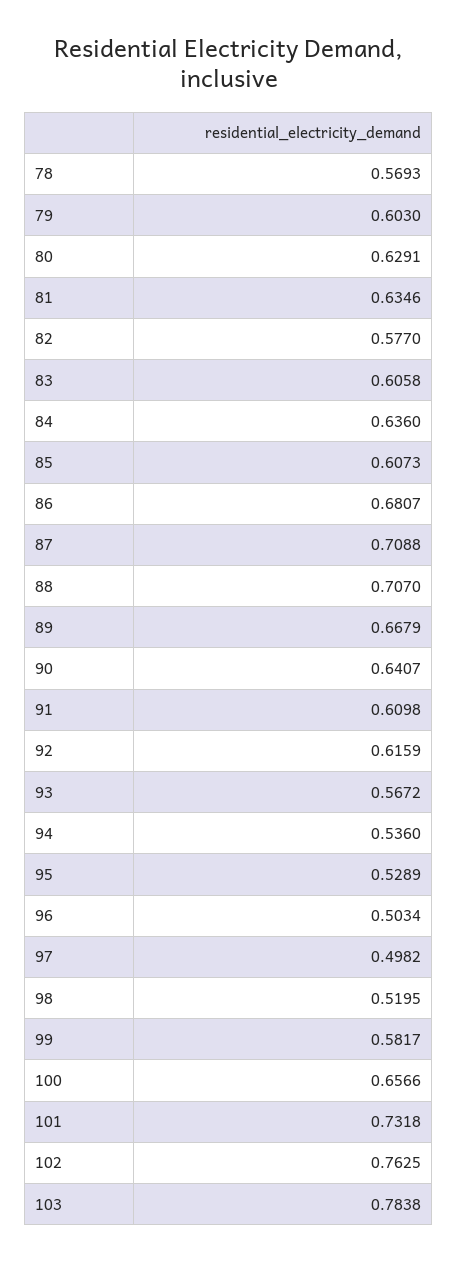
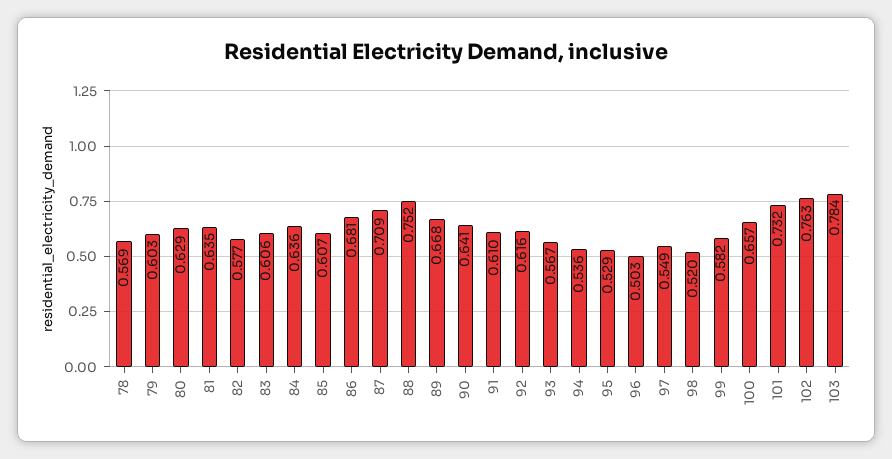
  {
    "78": 0.5693,
    "79": 0.603,
    "80": 0.6291,
    "81": 0.6346,
    "82": 0.577,
    "83": 0.6058,
    "84": 0.636,
    "85": 0.6073,
    "86": 0.6807,
    "87": 0.7088,
-   "88": 0.707,
+   "88": 0.752,
    "89": 0.6679,
    "90": 0.6407,
    "91": 0.6098,
    "92": 0.6159,
    "93": 0.5672,
    "94": 0.536,
    "95": 0.5289,
    "96": 0.5034,
-   "97": 0.4982,
+   "97": 0.549,
    "98": 0.5195,
    "99": 0.5817,
    "100": 0.6566,
    "101": 0.7318,
    "102": 0.7625,
    "103": 0.7838
  }

